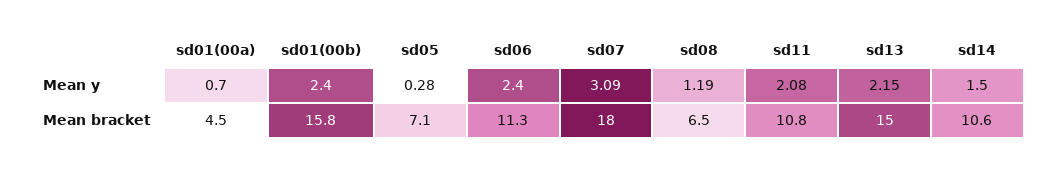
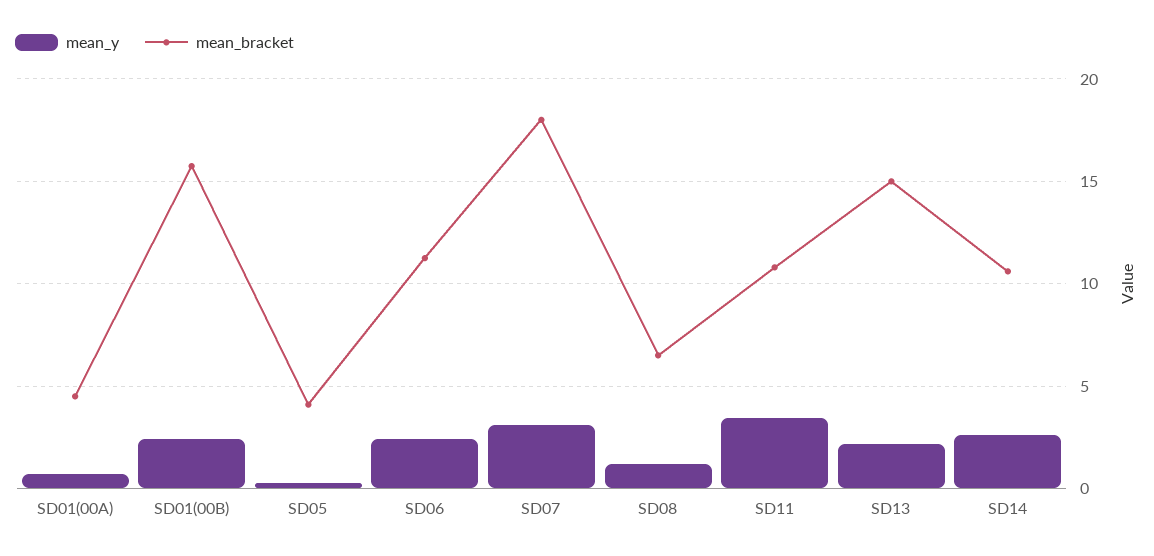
  {
    "Mean y": {
      "sd01(00a)": 0.7,
      "sd01(00b)": 2.4,
      "sd05": 0.28,
      "sd06": 2.4,
      "sd07": 3.09,
      "sd08": 1.19,
-     "sd11": 2.08,
+     "sd11": 3.5,
      "sd13": 2.15,
-     "sd14": 1.5
+     "sd14": 2.5
    },
    "Mean bracket": {
      "sd01(00a)": 4.5,
      "sd01(00b)": 15.8,
-     "sd05": 7.1,
+     "sd05": 4,
      "sd06": 11.3,
      "sd07": 18,
      "sd08": 6.5,
      "sd11": 10.8,
      "sd13": 15,
      "sd14": 10.6
    }
  }

